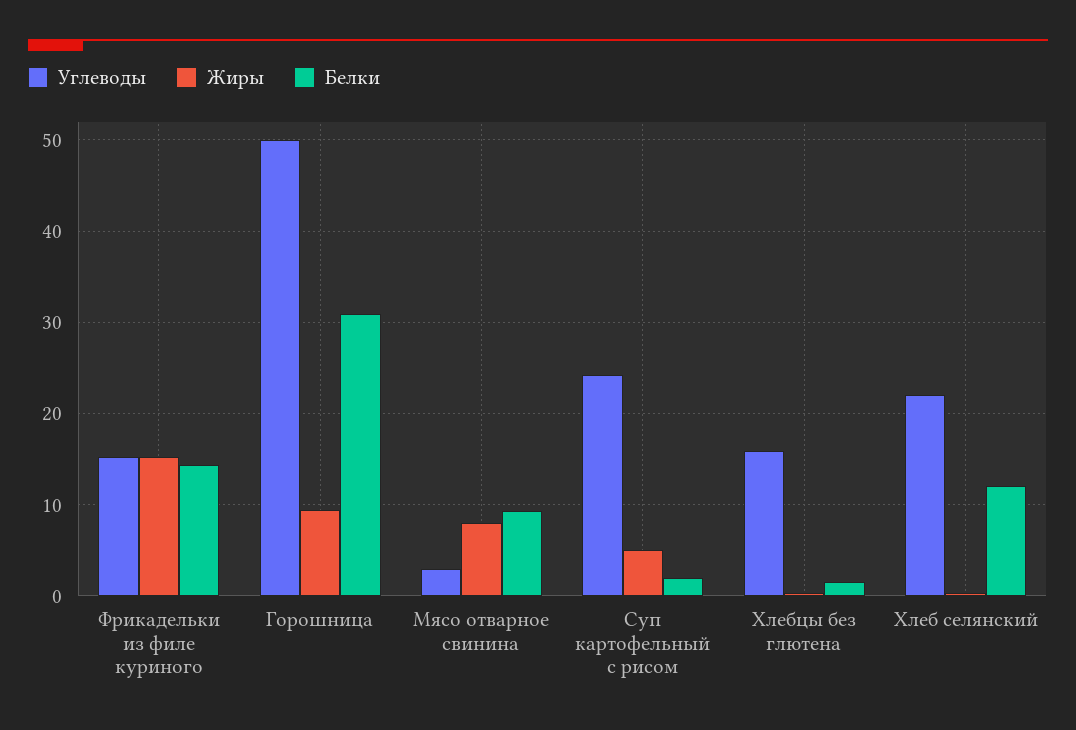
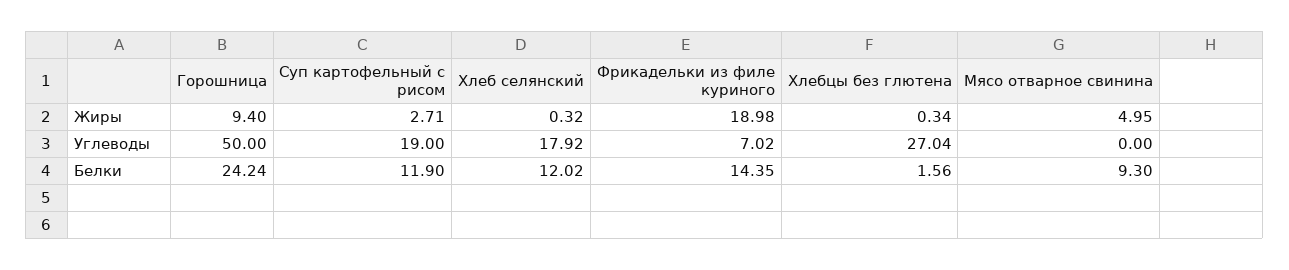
  {
    "Углеводы": {
-     "Фрикадельки из филе куриного": 15,
+     "Фрикадельки из филе куриного": 7.02,
      "Горошница": 50,
-     "Мясо отварное свинина": 3,
+     "Мясо отварное свинина": 0,
-     "Суп картофельный с рисом": 24,
+     "Суп картофельный с рисом": 19,
-     "Хлебцы без глютена": 16,
+     "Хлебцы без глютена": 27.04,
-     "Хлеб селянский": 22
+     "Хлеб селянский": 17.92
    },
    "Жиры": {
-     "Фрикадельки из филе куриного": 15,
+     "Фрикадельки из филе куриного": 18.98,
      "Горошница": 9.4,
-     "Мясо отварное свинина": 8,
+     "Мясо отварное свинина": 4.95,
-     "Суп картофельный с рисом": 5,
+     "Суп картофельный с рисом": 2.71,
      "Хлебцы без глютена": 0.34,
      "Хлеб селянский": 0.32
    },
    "Белки": {
      "Фрикадельки из филе куриного": 14.35,
-     "Горошница": 31,
+     "Горошница": 24.24,
      "Мясо отварное свинина": 9.3,
-     "Суп картофельный с рисом": 2,
+     "Суп картофельный с рисом": 11.9,
      "Хлебцы без глютена": 1.56,
      "Хлеб селянский": 12.02
    }
  }

